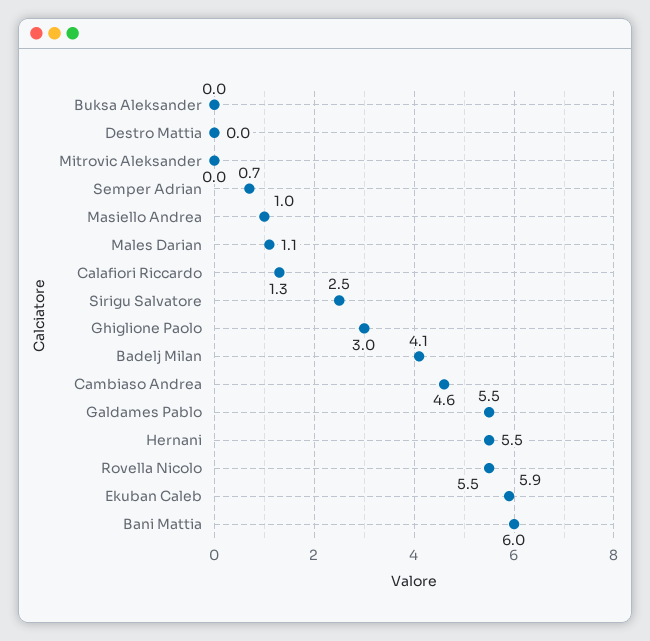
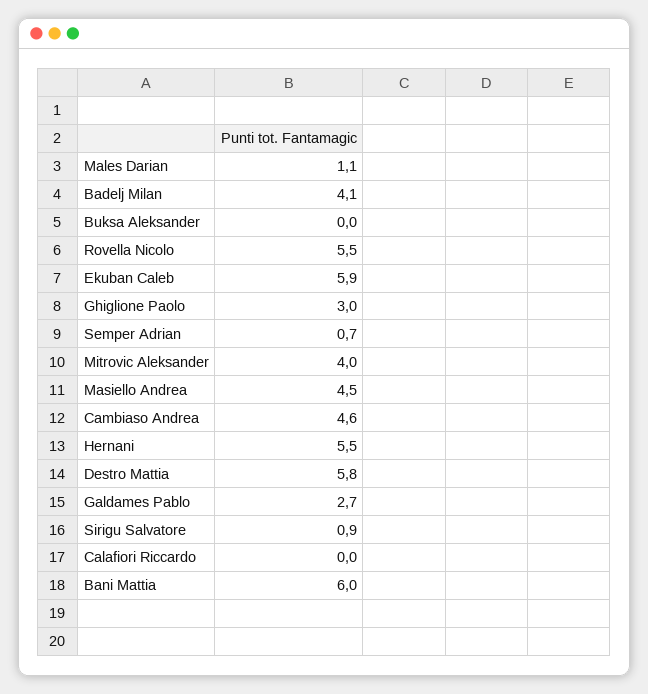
  {
    "Buksa Aleksander": 0,
-   "Destro Mattia": 0,
+   "Destro Mattia": 5.8,
-   "Mitrovic Aleksander": 0,
+   "Mitrovic Aleksander": 4,
    "Semper Adrian": 0.7,
-   "Masiello Andrea": 1,
+   "Masiello Andrea": 4.5,
    "Males Darian": 1.1,
-   "Calafiori Riccardo": 1.3,
+   "Calafiori Riccardo": 0,
-   "Sirigu Salvatore": 2.5,
+   "Sirigu Salvatore": 0.9,
    "Ghiglione Paolo": 3,
    "Badelj Milan": 4.1,
    "Cambiaso Andrea": 4.6,
-   "Galdames Pablo": 5.5,
+   "Galdames Pablo": 2.7,
    "Hernani": 5.5,
    "Rovella Nicolo": 5.5,
    "Ekuban Caleb": 5.9,
    "Bani Mattia": 6
  }

